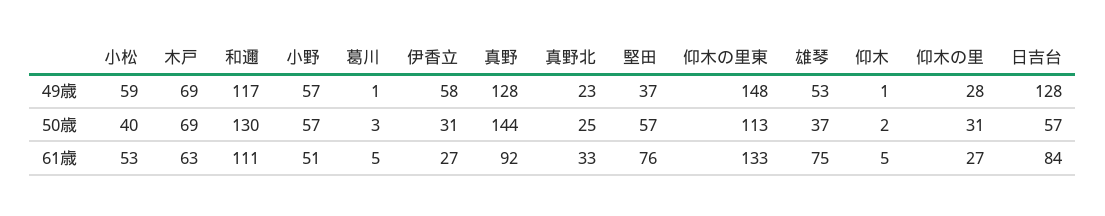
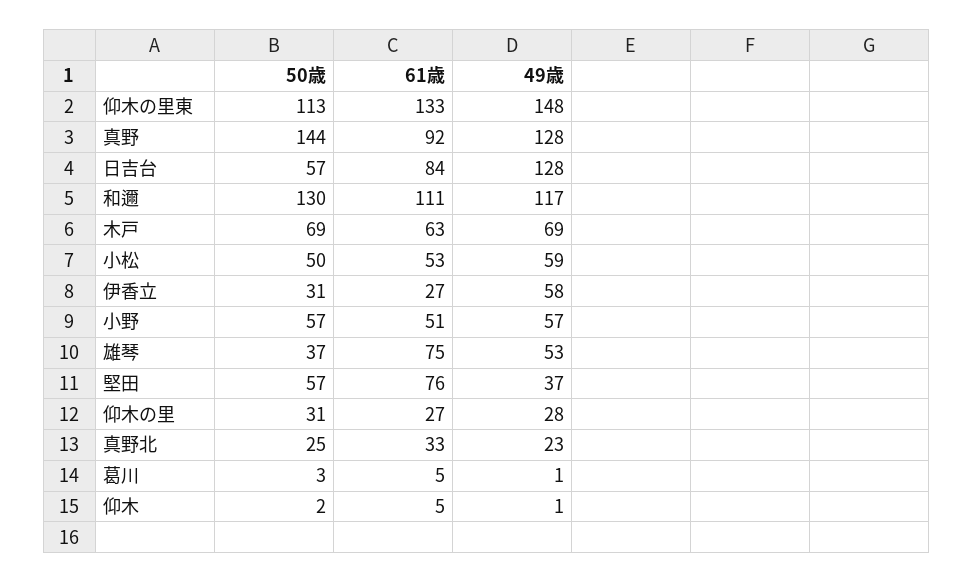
  {
    "小松": {
      "49歳": 59,
-     "50歳": 40,
+     "50歳": 50,
      "61歳": 53
    },
    "木戸": {
      "49歳": 69,
      "50歳": 69,
      "61歳": 63
    },
    "和邇": {
      "49歳": 117,
      "50歳": 130,
      "61歳": 111
    },
    "小野": {
      "49歳": 57,
      "50歳": 57,
      "61歳": 51
    },
    "葛川": {
      "49歳": 1,
      "50歳": 3,
      "61歳": 5
    },
    "伊香立": {
      "49歳": 58,
      "50歳": 31,
      "61歳": 27
    },
    "真野": {
      "49歳": 128,
      "50歳": 144,
      "61歳": 92
    },
    "真野北": {
      "49歳": 23,
      "50歳": 25,
      "61歳": 33
    },
    "堅田": {
      "49歳": 37,
      "50歳": 57,
      "61歳": 76
    },
    "仰木の里東": {
      "49歳": 148,
      "50歳": 113,
      "61歳": 133
    },
    "雄琴": {
      "49歳": 53,
      "50歳": 37,
      "61歳": 75
    },
    "仰木": {
      "49歳": 1,
      "50歳": 2,
      "61歳": 5
    },
    "仰木の里": {
      "49歳": 28,
      "50歳": 31,
      "61歳": 27
    },
    "日吉台": {
      "49歳": 128,
      "50歳": 57,
      "61歳": 84
    }
  }

